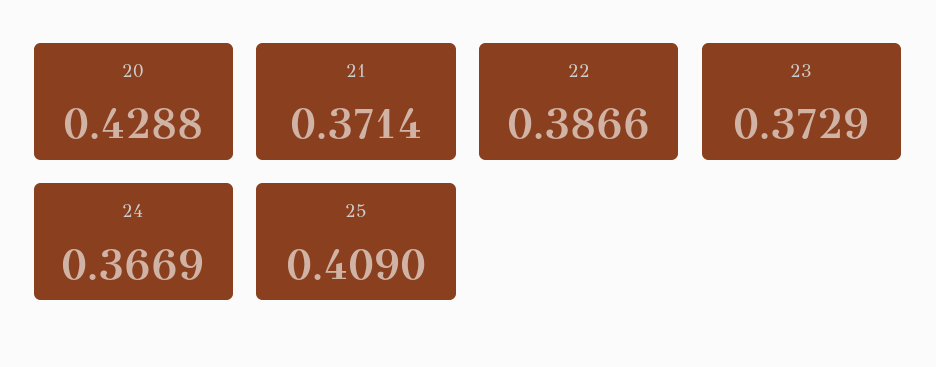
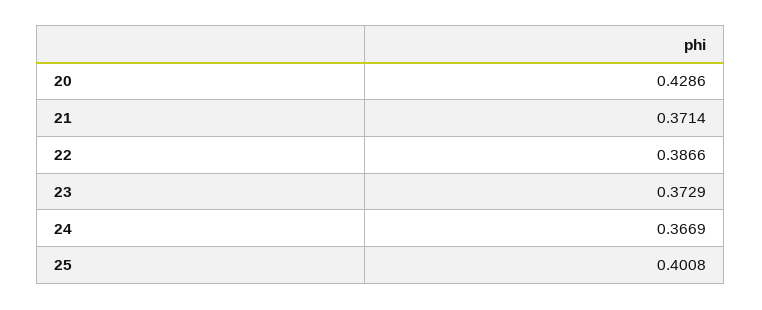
  {
-   "20": 0.4288,
+   "20": 0.4286,
    "21": 0.3714,
    "22": 0.3866,
    "23": 0.3729,
    "24": 0.3669,
-   "25": 0.409
+   "25": 0.4008
  }

